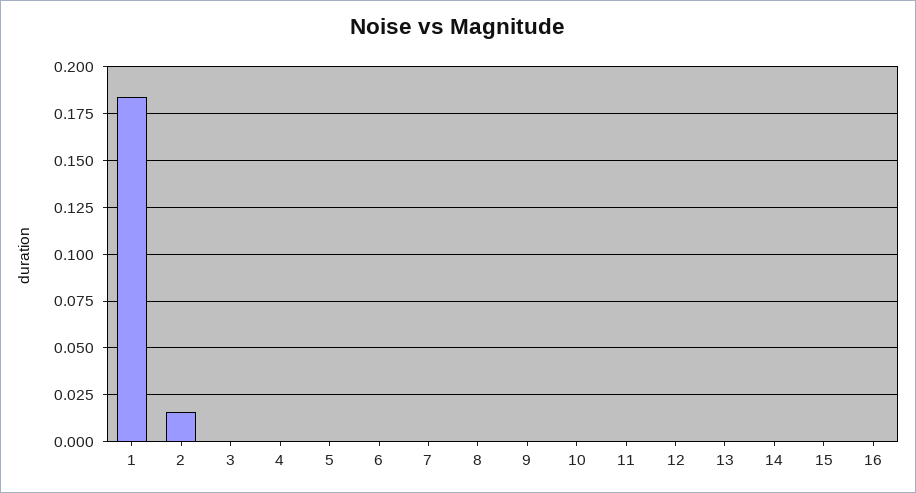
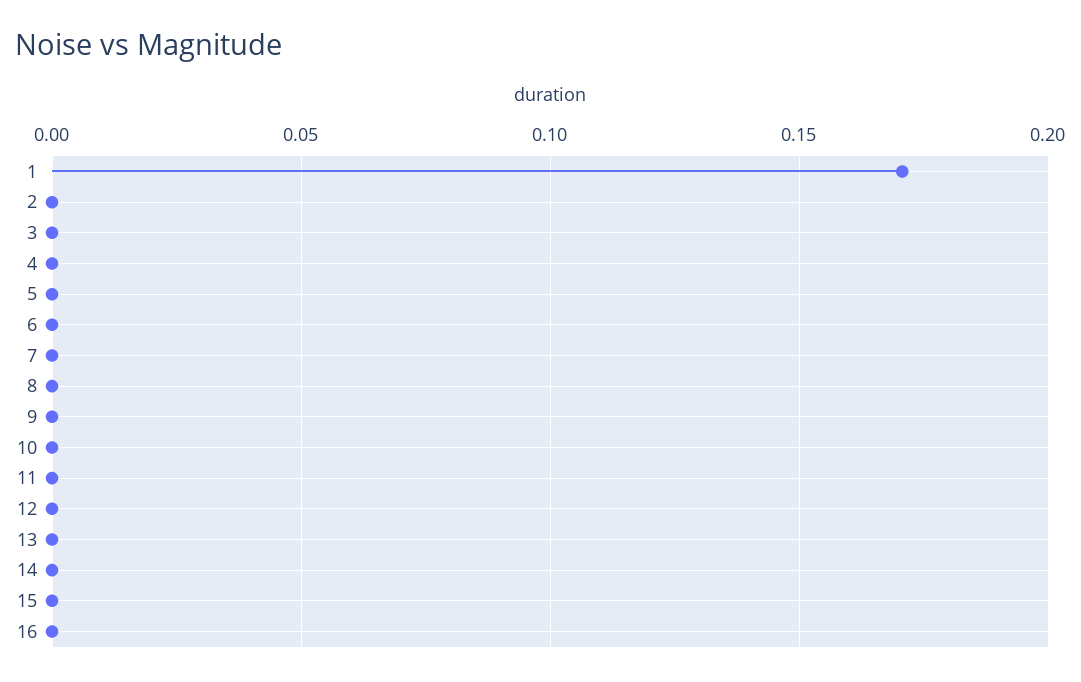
  {
-   "1": 0.185,
+   "1": 0.17,
-   "2": 0.015,
+   "2": 0,
    "3": 0,
    "4": 0,
    "5": 0,
    "6": 0,
    "7": 0,
    "8": 0,
    "9": 0,
    "10": 0,
    "11": 0,
    "12": 0,
    "13": 0,
    "14": 0,
    "15": 0,
    "16": 0
  }

